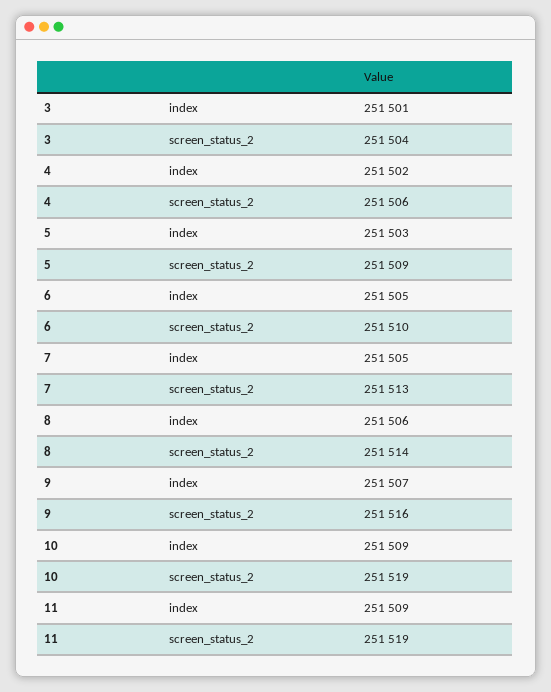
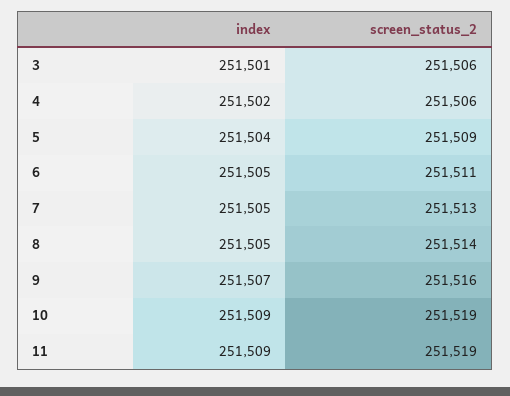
  {
    "3": {
      "index": 251501,
-     "screen_status_2": 251504
+     "screen_status_2": 251506
    },
    "4": {
      "index": 251502,
      "screen_status_2": 251506
    },
    "5": {
-     "index": 251503,
+     "index": 251504,
      "screen_status_2": 251509
    },
    "6": {
      "index": 251505,
-     "screen_status_2": 251510
+     "screen_status_2": 251511
    },
    "7": {
      "index": 251505,
      "screen_status_2": 251513
    },
    "8": {
-     "index": 251506,
+     "index": 251505,
      "screen_status_2": 251514
    },
    "9": {
      "index": 251507,
      "screen_status_2": 251516
    },
    "10": {
      "index": 251509,
      "screen_status_2": 251519
    },
    "11": {
      "index": 251509,
      "screen_status_2": 251519
    }
  }

